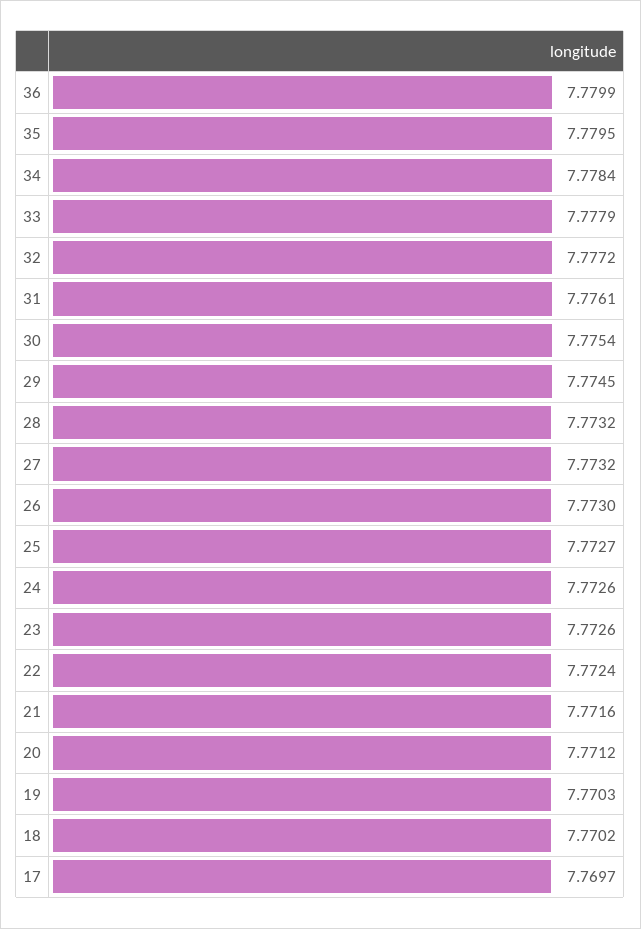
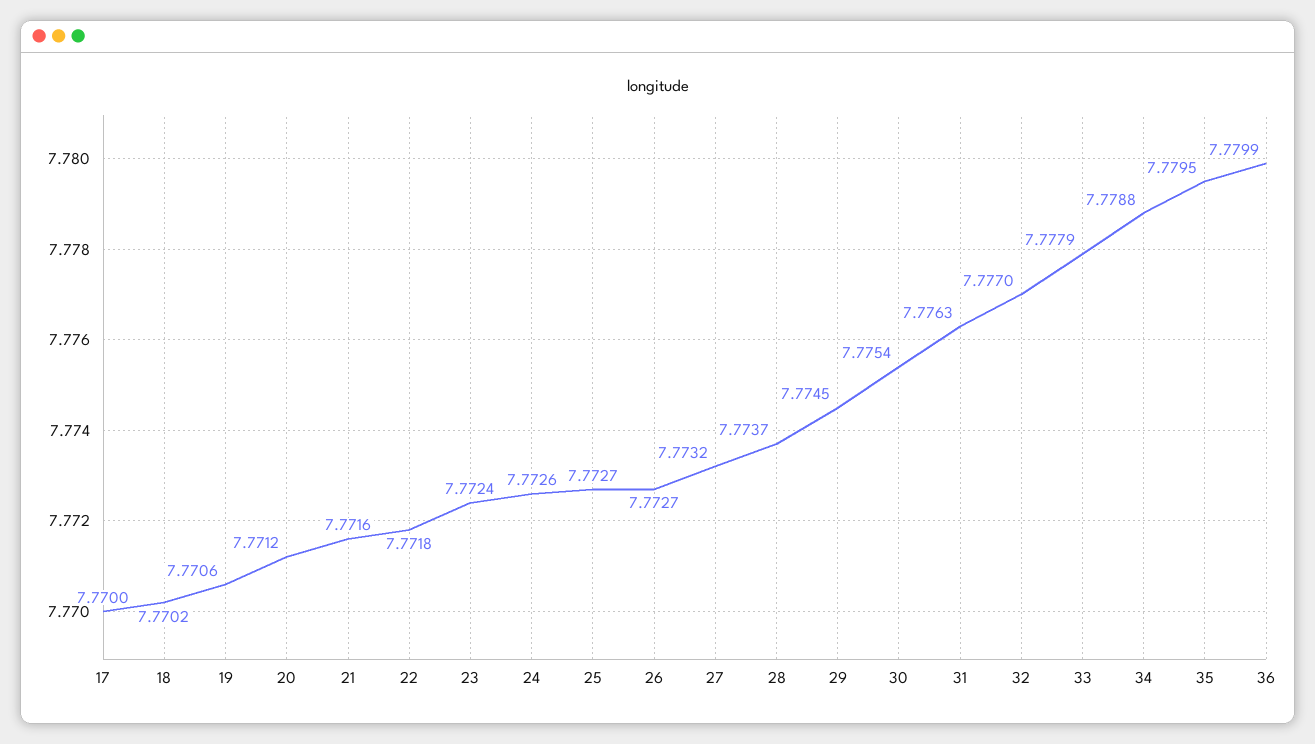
  {
    "36": 7.7799,
    "35": 7.7795,
-   "34": 7.7784,
+   "34": 7.7788,
    "33": 7.7779,
-   "32": 7.7772,
+   "32": 7.777,
-   "31": 7.7761,
+   "31": 7.7763,
    "30": 7.7754,
    "29": 7.7745,
-   "28": 7.7732,
+   "28": 7.7737,
    "27": 7.7732,
-   "26": 7.773,
+   "26": 7.7727,
    "25": 7.7727,
    "24": 7.7726,
-   "23": 7.7726,
+   "23": 7.7724,
-   "22": 7.7724,
+   "22": 7.7718,
    "21": 7.7716,
    "20": 7.7712,
-   "19": 7.7703,
+   "19": 7.7706,
    "18": 7.7702,
-   "17": 7.7697
+   "17": 7.77
  }

